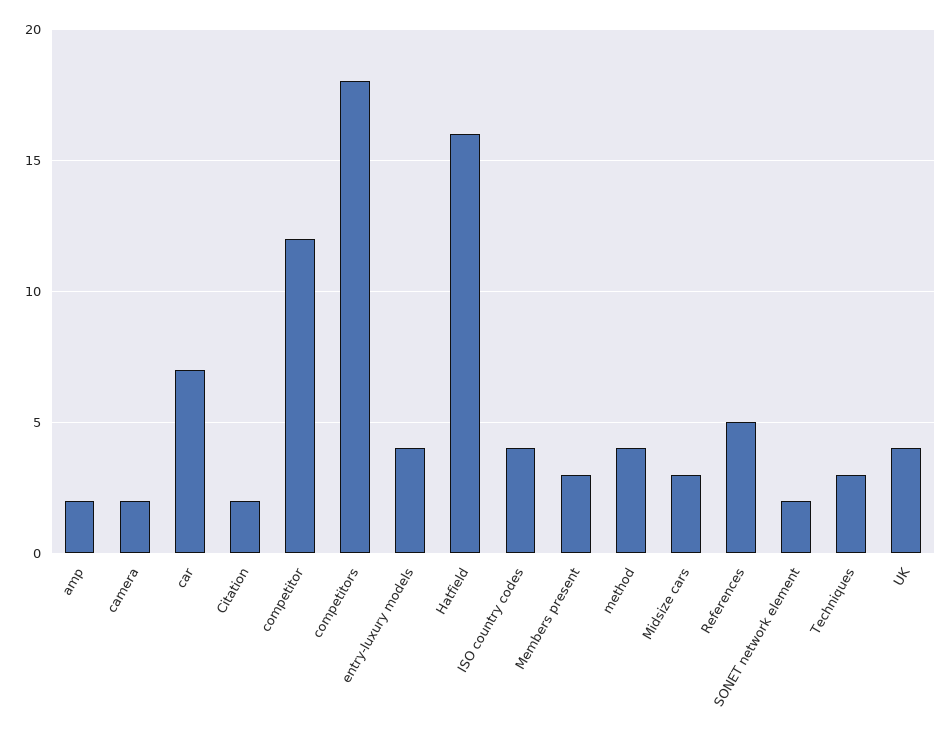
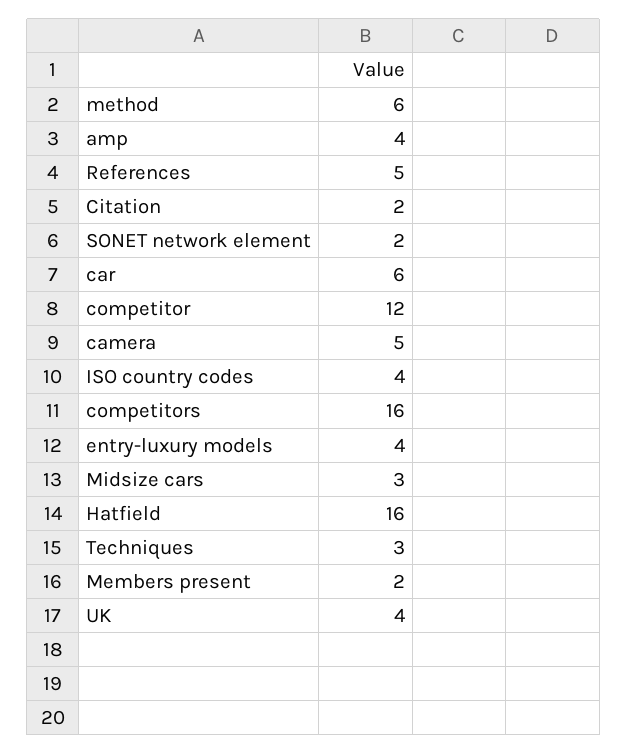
  {
-   "amp": 2,
+   "amp": 4,
-   "camera": 2,
+   "camera": 5,
-   "car": 7,
+   "car": 6,
    "Citation": 2,
    "competitor": 12,
-   "competitors": 18,
+   "competitors": 16,
    "entry-luxury models": 4,
    "Hatfield": 16,
    "ISO country codes": 4,
-   "Members present": 3,
+   "Members present": 2,
-   "method": 4,
+   "method": 6,
    "Midsize cars": 3,
    "References": 5,
    "SONET network element": 2,
    "Techniques": 3,
    "UK": 4
  }

